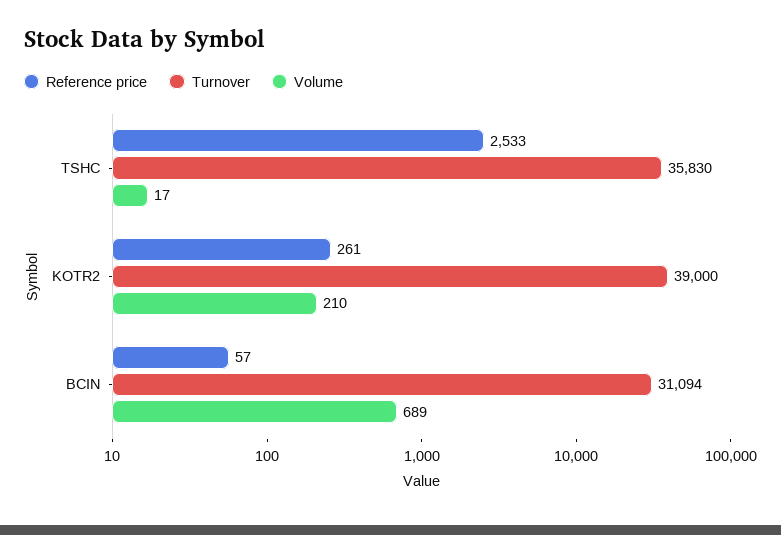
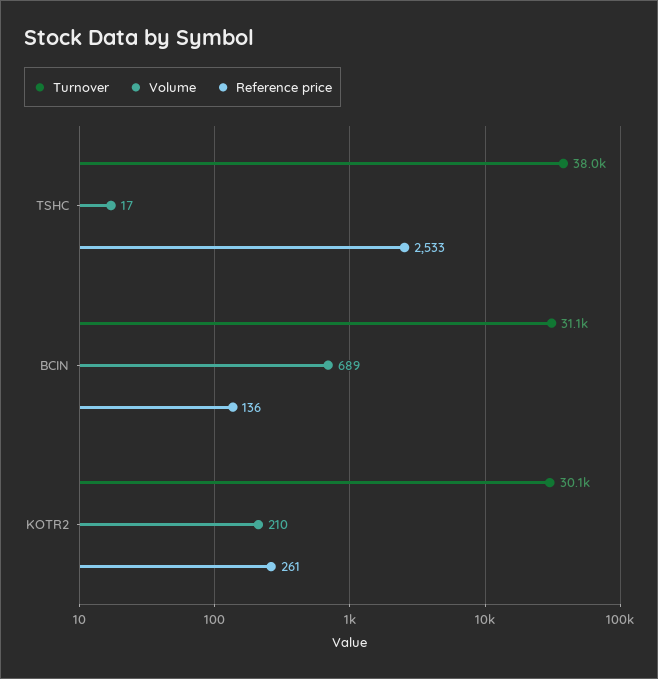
  {
    "Reference price": {
      "TSHC": 2533,
      "KOTR2": 261,
-     "BCIN": 57
+     "BCIN": 136
    },
    "Turnover": {
-     "TSHC": 35830,
+     "TSHC": 38000,
-     "KOTR2": 39000,
+     "KOTR2": 30100,
      "BCIN": 31094
    },
    "Volume": {
      "TSHC": 17,
      "KOTR2": 210,
      "BCIN": 689
    }
  }

